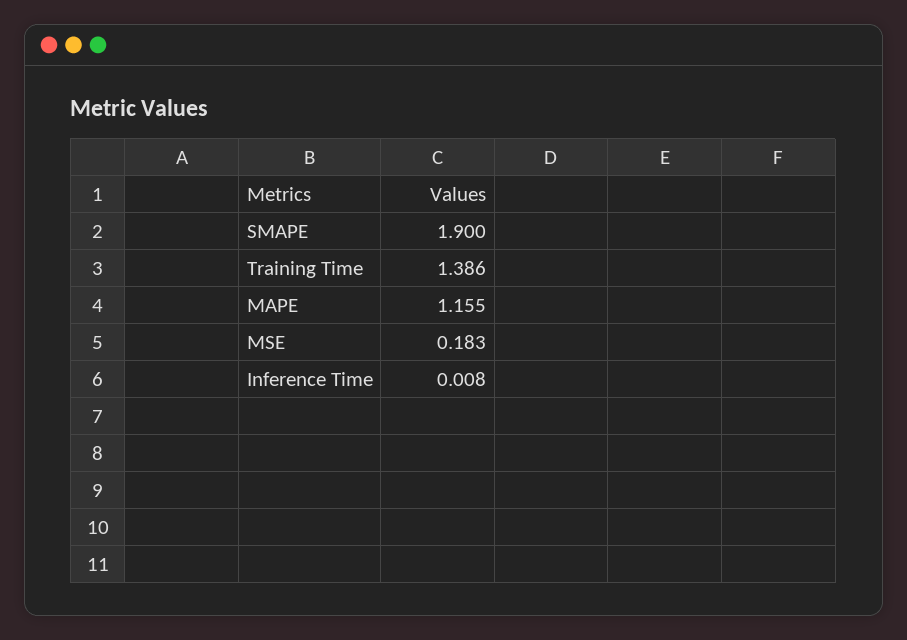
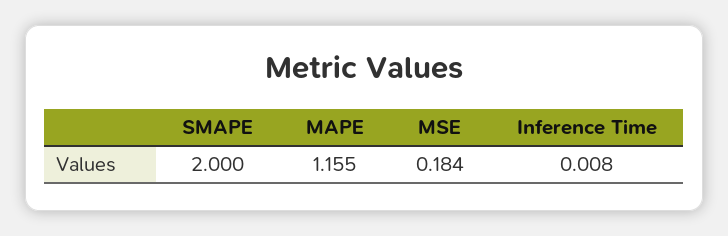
  {
-   "SMAPE": 1.9,
+   "SMAPE": 2,
-   "Training Time": 1.386,
    "MAPE": 1.155,
-   "MSE": 0.183,
+   "MSE": 0.184,
    "Inference Time": 0.008
  }

